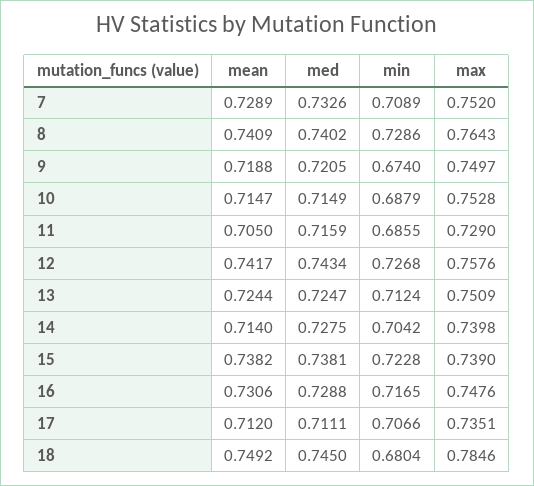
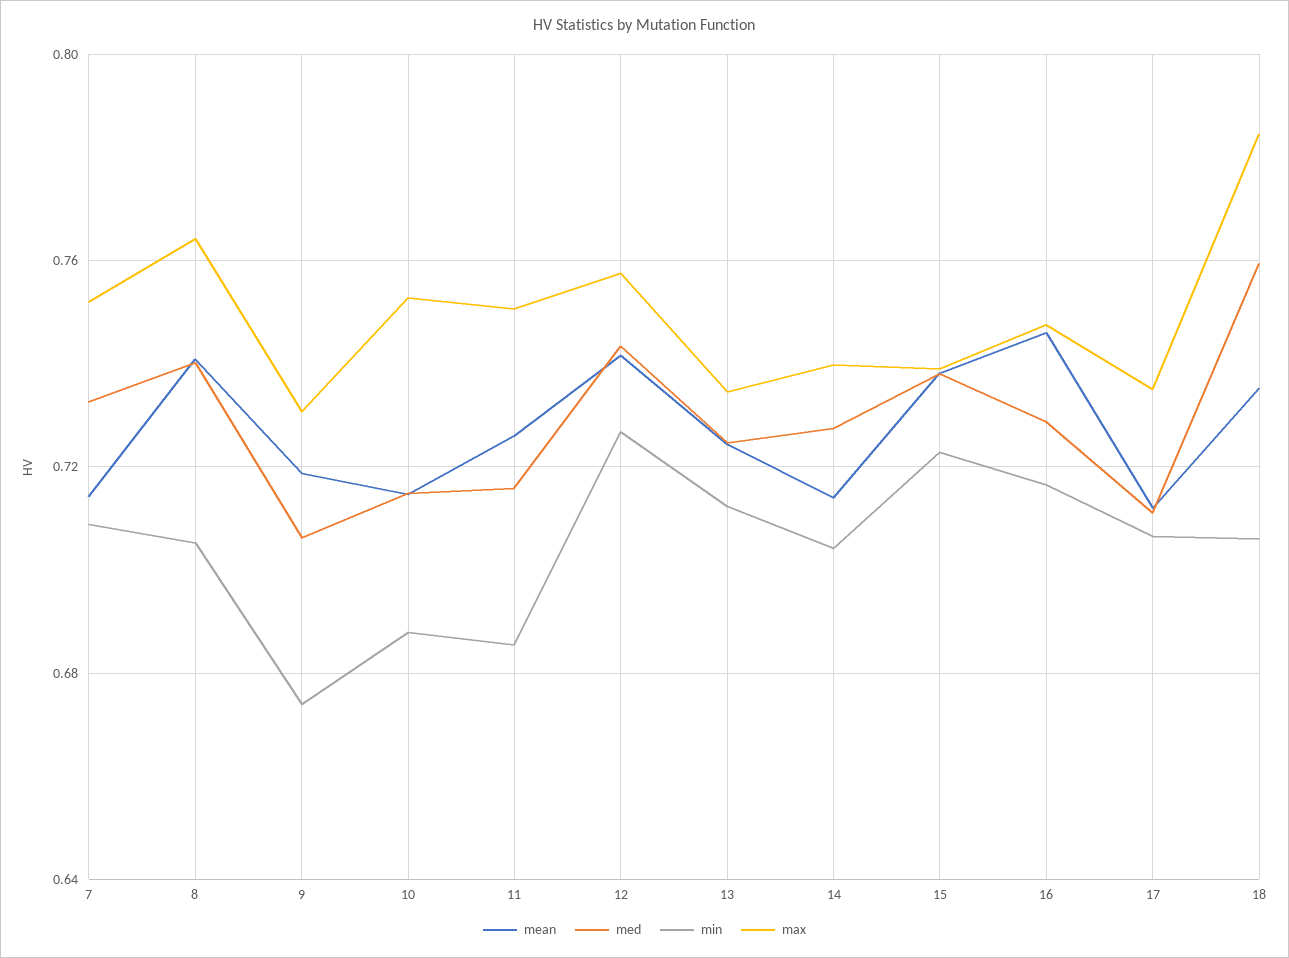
  {
    "mean": {
-     "7": 0.7289,
+     "7": 0.715,
      "8": 0.7409,
      "9": 0.7188,
      "10": 0.7147,
-     "11": 0.705,
+     "11": 0.725,
      "12": 0.7417,
      "13": 0.7244,
      "14": 0.714,
      "15": 0.7382,
-     "16": 0.7306,
+     "16": 0.745,
      "17": 0.712,
-     "18": 0.7492
+     "18": 0.735
    },
    "med": {
      "7": 0.7326,
      "8": 0.7402,
-     "9": 0.7205,
+     "9": 0.705,
      "10": 0.7149,
      "11": 0.7159,
      "12": 0.7434,
      "13": 0.7247,
      "14": 0.7275,
      "15": 0.7381,
      "16": 0.7288,
      "17": 0.7111,
-     "18": 0.745
+     "18": 0.76
    },
    "min": {
      "7": 0.7089,
-     "8": 0.7286,
+     "8": 0.705,
      "9": 0.674,
      "10": 0.6879,
      "11": 0.6855,
      "12": 0.7268,
      "13": 0.7124,
      "14": 0.7042,
      "15": 0.7228,
      "16": 0.7165,
      "17": 0.7066,
-     "18": 0.6804
+     "18": 0.705
    },
    "max": {
      "7": 0.752,
      "8": 0.7643,
-     "9": 0.7497,
+     "9": 0.73,
      "10": 0.7528,
-     "11": 0.729,
+     "11": 0.75,
      "12": 0.7576,
-     "13": 0.7509,
+     "13": 0.735,
      "14": 0.7398,
      "15": 0.739,
      "16": 0.7476,
      "17": 0.7351,
      "18": 0.7846
    }
  }

